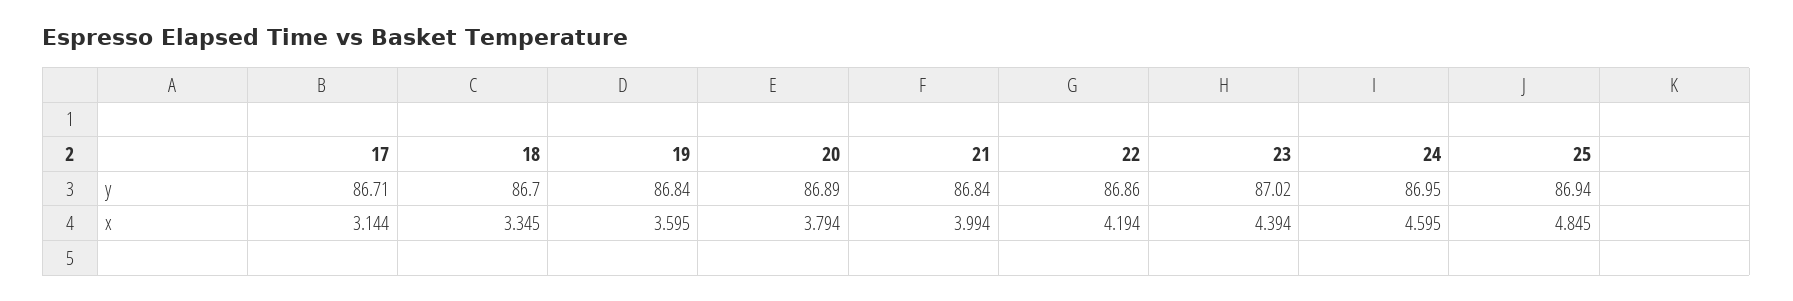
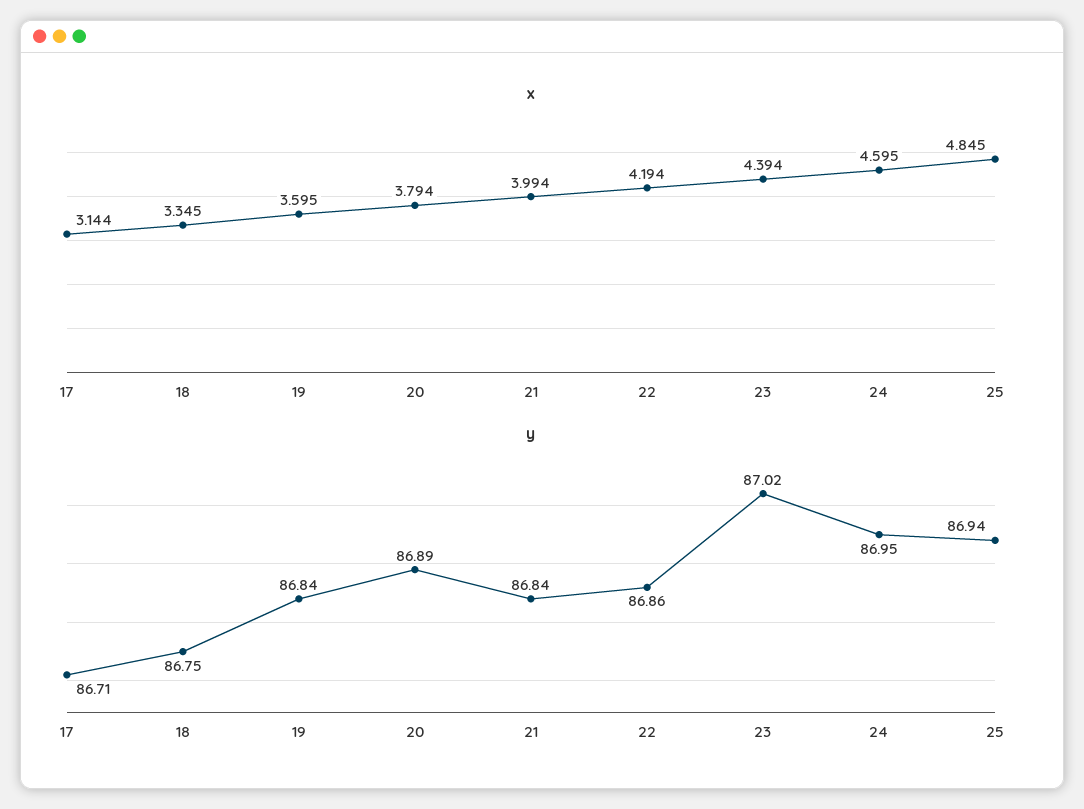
  {
    "y": {
      "17": 86.71,
-     "18": 86.7,
+     "18": 86.75,
      "19": 86.84,
      "20": 86.89,
      "21": 86.84,
      "22": 86.86,
      "23": 87.02,
      "24": 86.95,
      "25": 86.94
    },
    "x": {
      "17": 3.144,
      "18": 3.345,
      "19": 3.595,
      "20": 3.794,
      "21": 3.994,
      "22": 4.194,
      "23": 4.394,
      "24": 4.595,
      "25": 4.845
    }
  }

